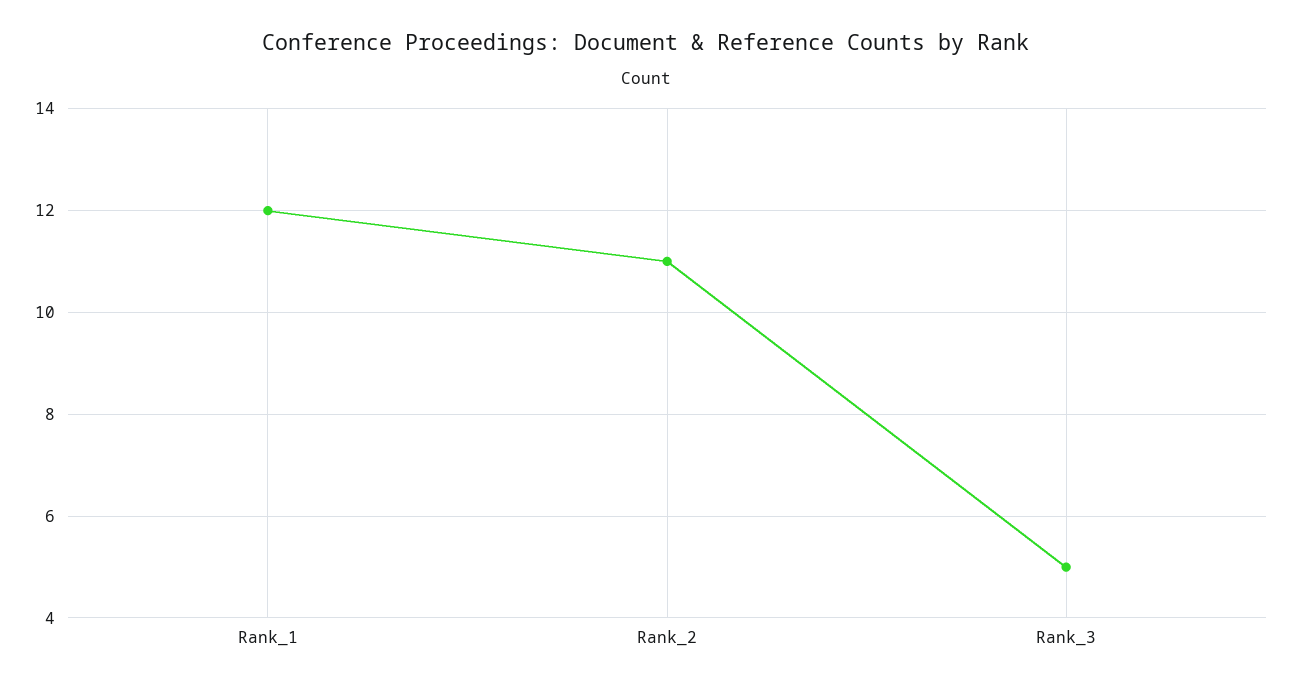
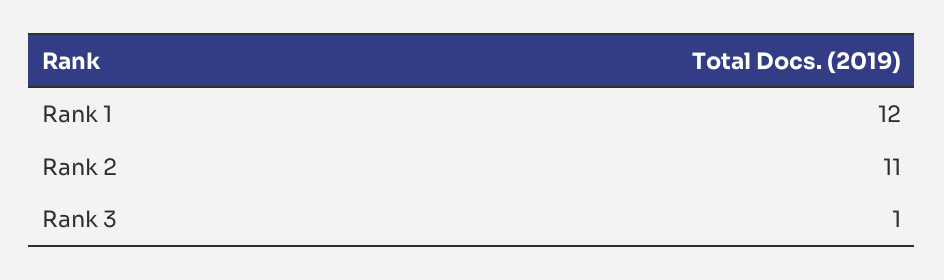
  {
    "Rank_1": 12,
    "Rank_2": 11,
-   "Rank_3": 5
+   "Rank_3": 1
  }

